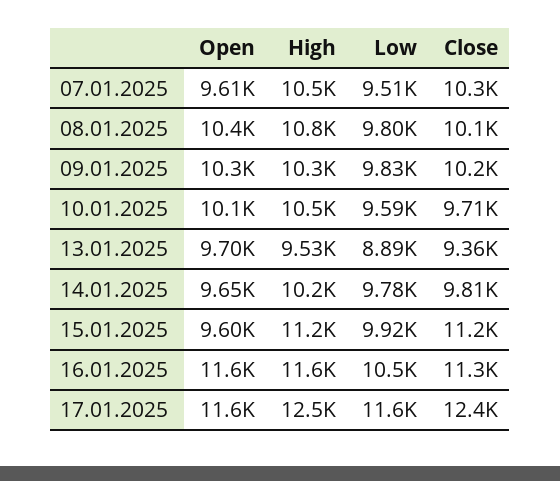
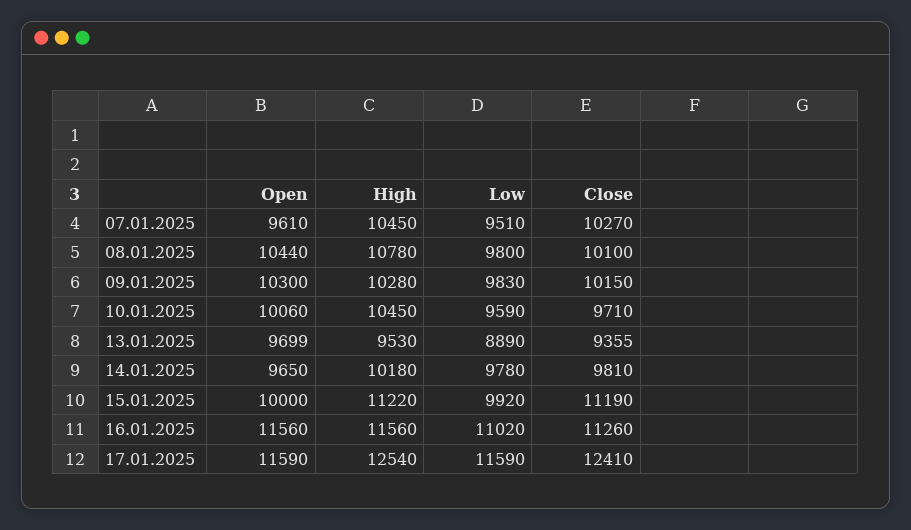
  {
    "Open": {
      "07.01.2025": 9610,
      "08.01.2025": 10440,
      "09.01.2025": 10300,
      "10.01.2025": 10060,
      "13.01.2025": 9699,
      "14.01.2025": 9650,
-     "15.01.2025": 9600,
+     "15.01.2025": 10000,
      "16.01.2025": 11560,
      "17.01.2025": 11590
    },
    "High": {
      "07.01.2025": 10450,
      "08.01.2025": 10780,
      "09.01.2025": 10280,
      "10.01.2025": 10450,
      "13.01.2025": 9530,
      "14.01.2025": 10180,
      "15.01.2025": 11220,
      "16.01.2025": 11560,
      "17.01.2025": 12540
    },
    "Low": {
      "07.01.2025": 9510,
      "08.01.2025": 9800,
      "09.01.2025": 9830,
      "10.01.2025": 9590,
      "13.01.2025": 8890,
      "14.01.2025": 9780,
      "15.01.2025": 9920,
-     "16.01.2025": 10500,
+     "16.01.2025": 11020,
      "17.01.2025": 11590
    },
    "Close": {
      "07.01.2025": 10270,
      "08.01.2025": 10100,
      "09.01.2025": 10150,
      "10.01.2025": 9710,
      "13.01.2025": 9355,
      "14.01.2025": 9810,
      "15.01.2025": 11190,
      "16.01.2025": 11260,
      "17.01.2025": 12410
    }
  }

